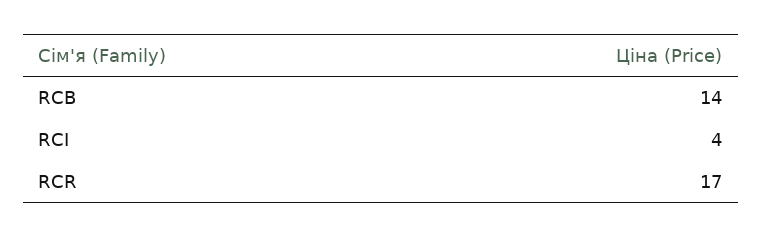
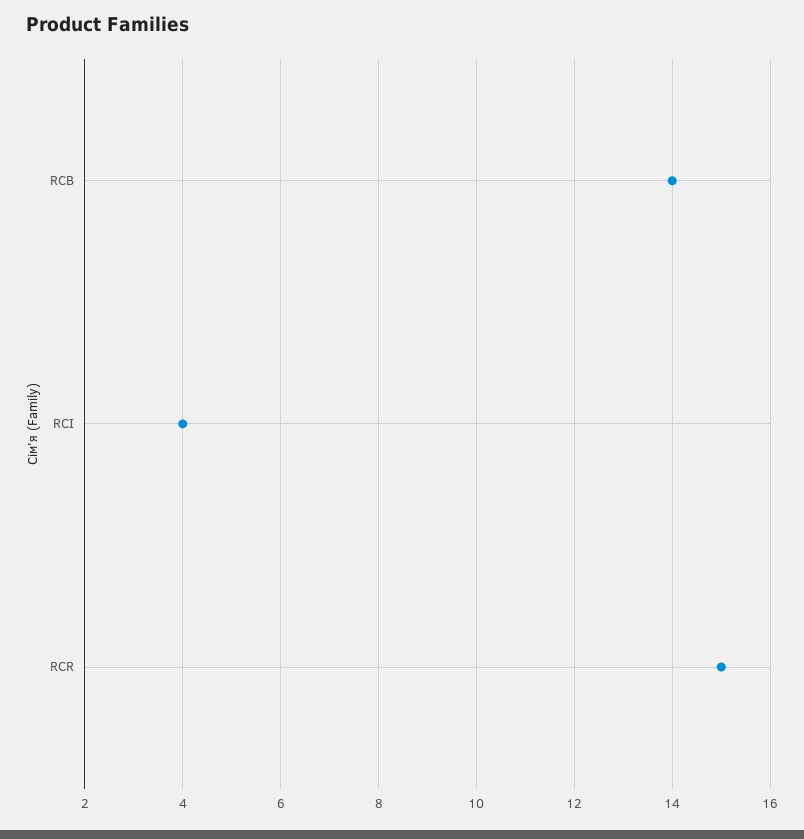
  {
    "RCB": 14,
    "RCI": 4,
-   "RCR": 17
+   "RCR": 15
  }

